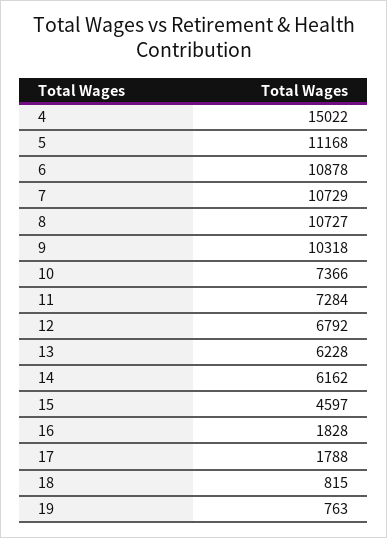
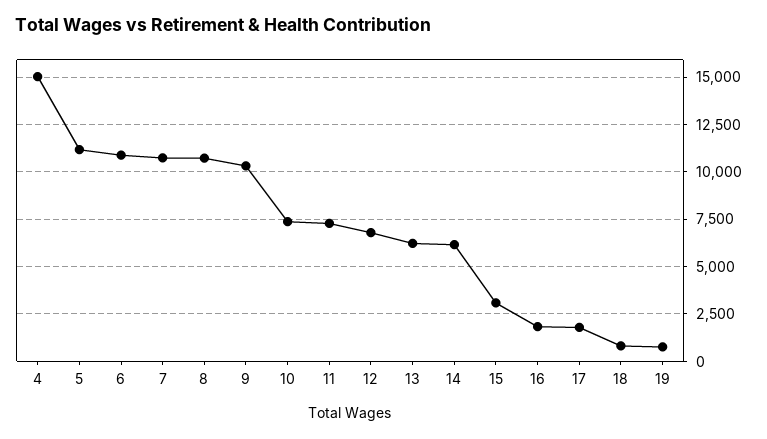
  {
    "4": 15022,
    "5": 11168,
    "6": 10878,
    "7": 10729,
    "8": 10727,
    "9": 10318,
    "10": 7366,
    "11": 7284,
    "12": 6792,
    "13": 6228,
    "14": 6162,
-   "15": 4597,
+   "15": 3000,
    "16": 1828,
    "17": 1788,
    "18": 815,
    "19": 763
  }

